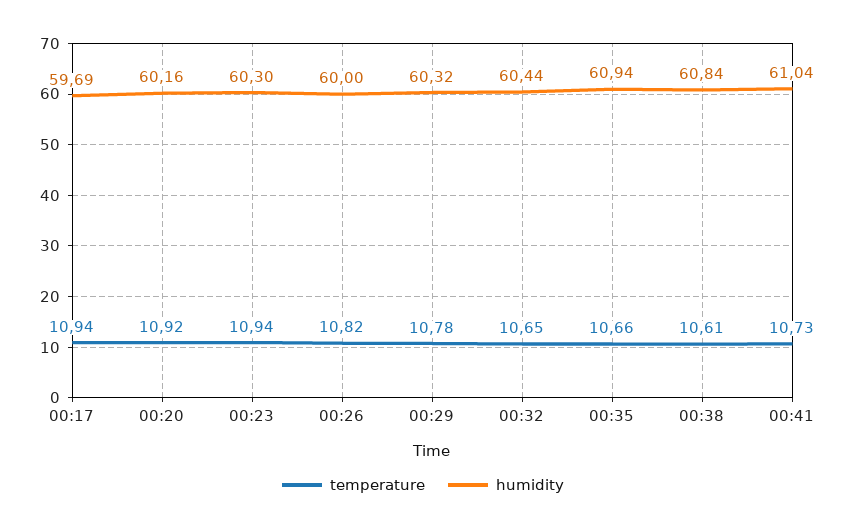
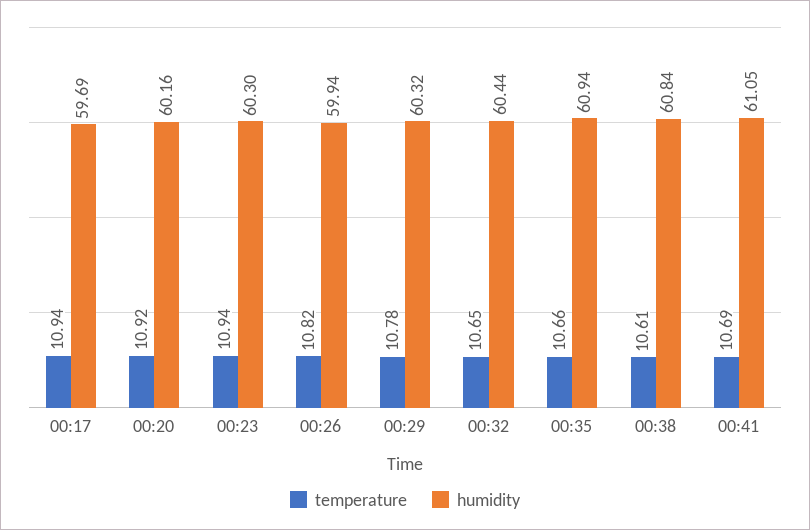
  {
    "temperature": {
      "00:17": 10.94,
      "00:20": 10.92,
      "00:23": 10.94,
      "00:26": 10.82,
      "00:29": 10.78,
      "00:32": 10.65,
      "00:35": 10.66,
      "00:38": 10.61,
-     "00:41": 10.73
+     "00:41": 10.69
    },
    "humidity": {
      "00:17": 59.69,
      "00:20": 60.16,
      "00:23": 60.3,
-     "00:26": 60,
+     "00:26": 59.94,
      "00:29": 60.32,
      "00:32": 60.44,
      "00:35": 60.94,
      "00:38": 60.84,
-     "00:41": 61.04
+     "00:41": 61.05
    }
  }

